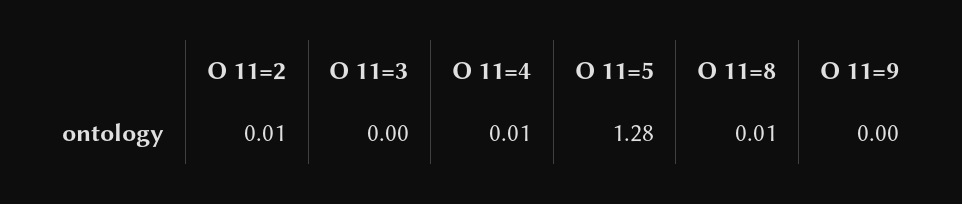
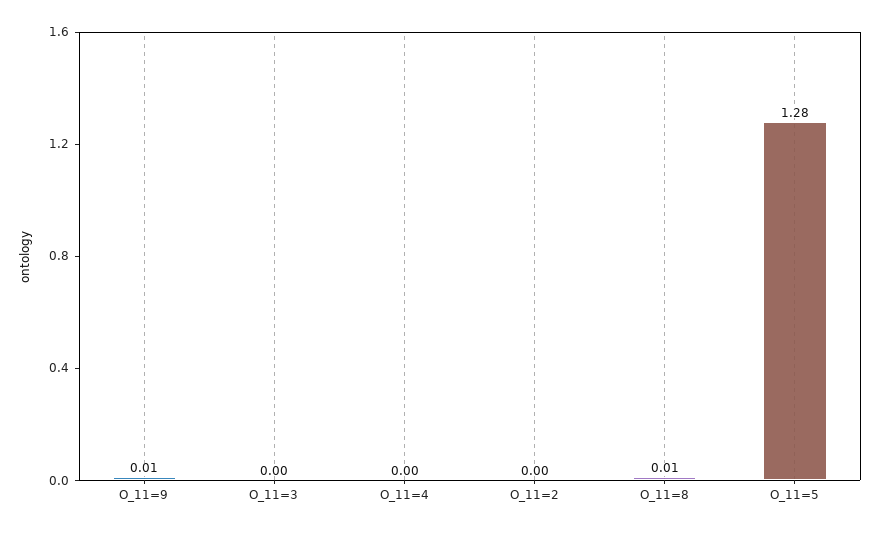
  {
-   "O 11=2": 0.01,
+   "O 11=2": 0,
    "O 11=3": 0,
-   "O 11=4": 0.01,
+   "O 11=4": 0,
    "O 11=5": 1.28,
    "O 11=8": 0.01,
-   "O 11=9": 0
+   "O 11=9": 0.01
  }

